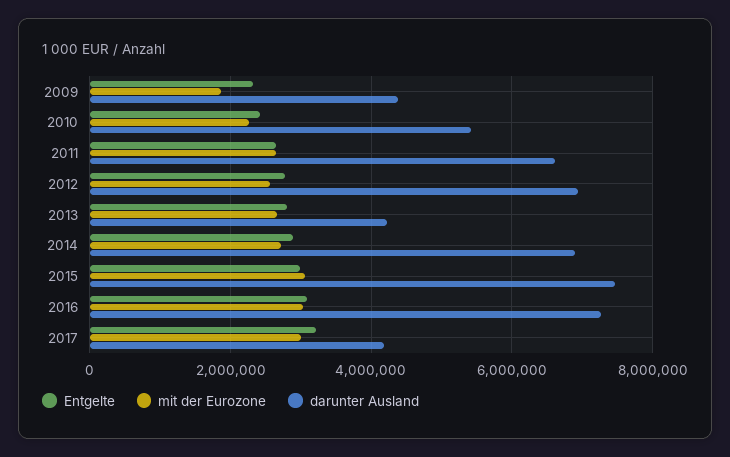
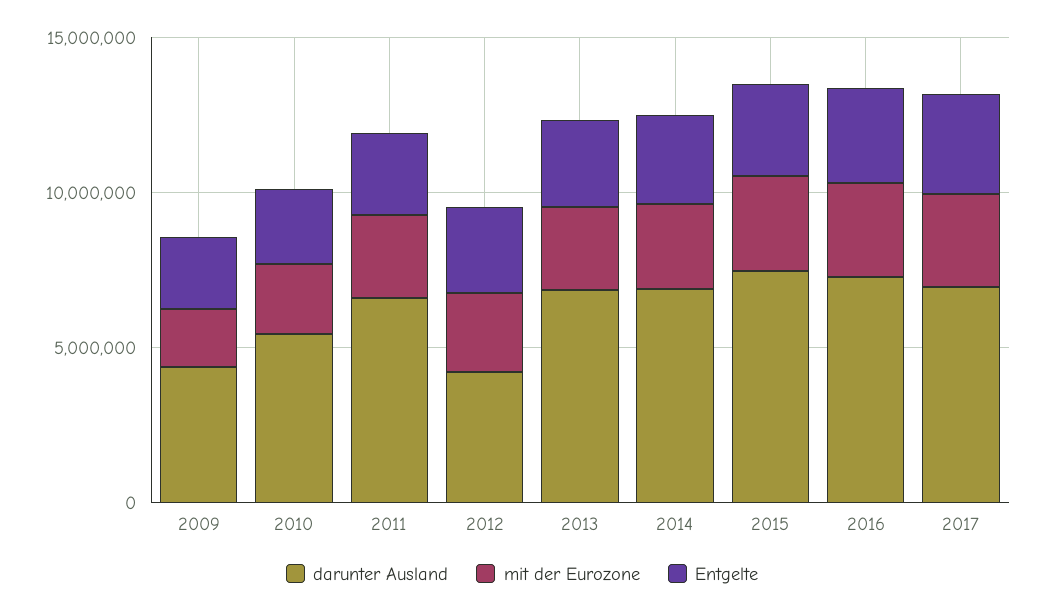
  {
    "Entgelte": {
      "2009": 2400000,
      "2010": 2400000,
      "2011": 2600000,
      "2012": 2800000,
      "2013": 2800000,
      "2014": 2800000,
      "2015": 3000000,
      "2016": 3000000,
      "2017": 3200000
    },
    "mit der Eurozone": {
      "2009": 1800000,
      "2010": 2200000,
      "2011": 2600000,
      "2012": 2600000,
      "2013": 2600000,
      "2014": 2800000,
      "2015": 3000000,
      "2016": 3000000,
      "2017": 3000000
    },
    "darunter Ausland": {
      "2009": 4400000,
      "2010": 5400000,
      "2011": 6600000,
-     "2012": 7000000,
+     "2012": 4000000,
-     "2013": 4200000,
+     "2013": 7000000,
      "2014": 6800000,
      "2015": 7400000,
      "2016": 7200000,
-     "2017": 4200000
+     "2017": 7000000
    }
  }

